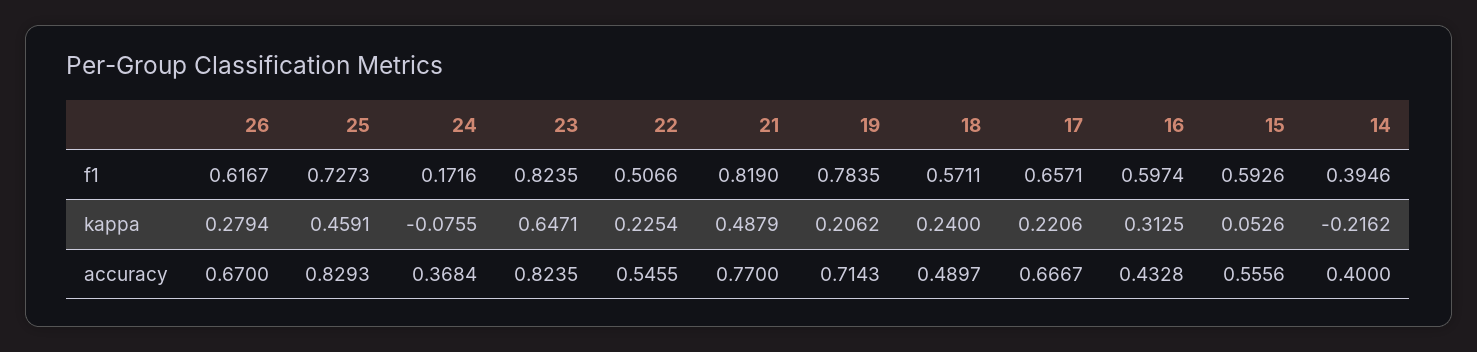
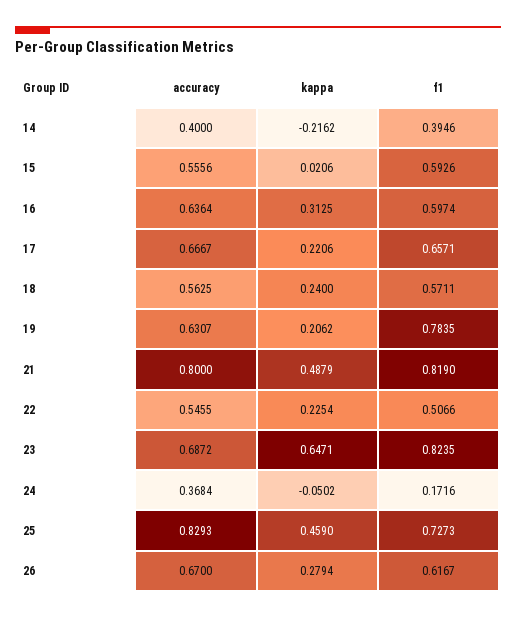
  {
    "26": {
      "f1": 0.6167,
      "kappa": 0.2794,
      "accuracy": 0.67
    },
    "25": {
      "f1": 0.7273,
-     "kappa": 0.4591,
+     "kappa": 0.459,
      "accuracy": 0.8293
    },
    "24": {
      "f1": 0.1716,
-     "kappa": -0.0755,
+     "kappa": -0.0502,
      "accuracy": 0.3684
    },
    "23": {
      "f1": 0.8235,
      "kappa": 0.6471,
-     "accuracy": 0.8235
+     "accuracy": 0.6872
    },
    "22": {
      "f1": 0.5066,
      "kappa": 0.2254,
      "accuracy": 0.5455
    },
    "21": {
      "f1": 0.819,
      "kappa": 0.4879,
-     "accuracy": 0.77
+     "accuracy": 0.8
    },
    "19": {
      "f1": 0.7835,
      "kappa": 0.2062,
-     "accuracy": 0.7143
+     "accuracy": 0.6307
    },
    "18": {
      "f1": 0.5711,
      "kappa": 0.24,
-     "accuracy": 0.4897
+     "accuracy": 0.5625
    },
    "17": {
      "f1": 0.6571,
      "kappa": 0.2206,
      "accuracy": 0.6667
    },
    "16": {
      "f1": 0.5974,
      "kappa": 0.3125,
-     "accuracy": 0.4328
+     "accuracy": 0.6364
    },
    "15": {
      "f1": 0.5926,
-     "kappa": 0.0526,
+     "kappa": 0.0206,
      "accuracy": 0.5556
    },
    "14": {
      "f1": 0.3946,
      "kappa": -0.2162,
      "accuracy": 0.4
    }
  }

